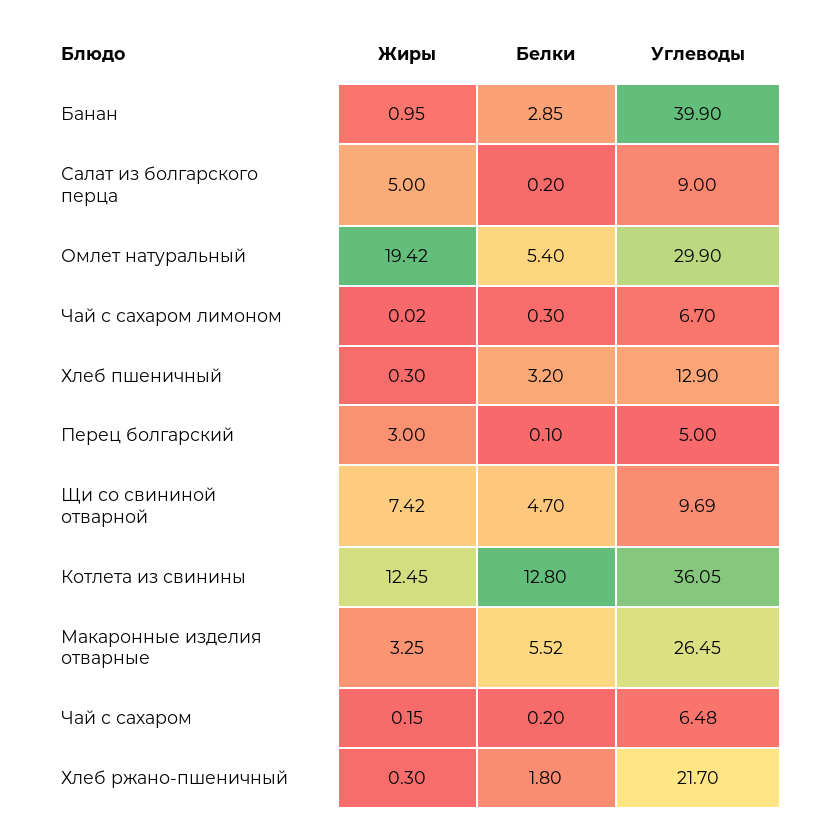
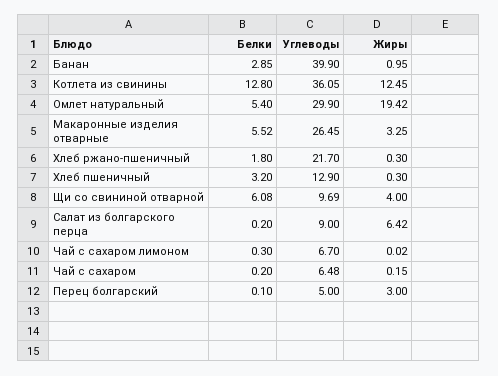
  {
    "Жиры": {
      "Банан": 0.95,
-     "Салат из болгарского перца": 5,
+     "Салат из болгарского перца": 6.42,
      "Омлет натуральный": 19.42,
      "Чай с сахаром лимоном": 0.02,
      "Хлеб пшеничный": 0.3,
      "Перец болгарский": 3,
-     "Щи со свининой отварной": 7.42,
+     "Щи со свининой отварной": 4,
      "Котлета из свинины": 12.45,
      "Макаронные изделия отварные": 3.25,
      "Чай с сахаром": 0.15,
      "Хлеб ржано-пшеничный": 0.3
    },
    "Белки": {
      "Банан": 2.85,
      "Салат из болгарского перца": 0.2,
      "Омлет натуральный": 5.4,
      "Чай с сахаром лимоном": 0.3,
      "Хлеб пшеничный": 3.2,
      "Перец болгарский": 0.1,
-     "Щи со свининой отварной": 4.7,
+     "Щи со свининой отварной": 6.08,
      "Котлета из свинины": 12.8,
      "Макаронные изделия отварные": 5.52,
      "Чай с сахаром": 0.2,
      "Хлеб ржано-пшеничный": 1.8
    },
    "Углеводы": {
      "Банан": 39.9,
      "Салат из болгарского перца": 9,
      "Омлет натуральный": 29.9,
      "Чай с сахаром лимоном": 6.7,
      "Хлеб пшеничный": 12.9,
      "Перец болгарский": 5,
      "Щи со свининой отварной": 9.69,
      "Котлета из свинины": 36.05,
      "Макаронные изделия отварные": 26.45,
      "Чай с сахаром": 6.48,
      "Хлеб ржано-пшеничный": 21.7
    }
  }

